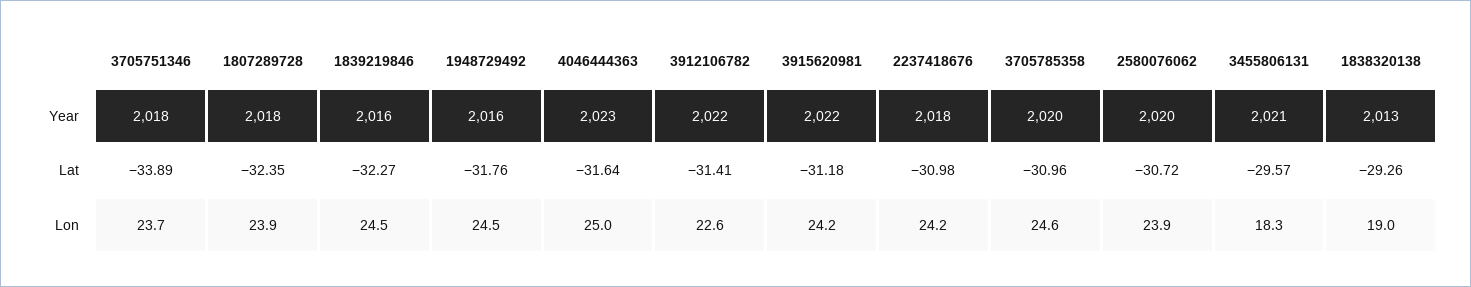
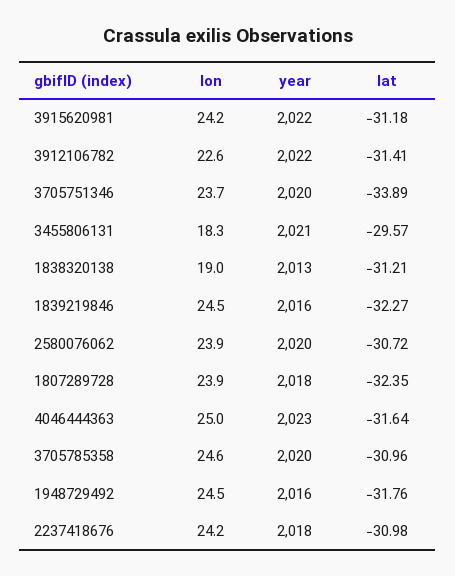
  {
    "3705751346": {
-     "Year": 2018,
+     "Year": 2020,
      "Lat": -33.89,
      "Lon": 23.7
    },
    "1807289728": {
      "Year": 2018,
      "Lat": -32.35,
      "Lon": 23.9
    },
    "1839219846": {
      "Year": 2016,
      "Lat": -32.27,
      "Lon": 24.5
    },
    "1948729492": {
      "Year": 2016,
      "Lat": -31.76,
      "Lon": 24.5
    },
    "4046444363": {
      "Year": 2023,
      "Lat": -31.64,
      "Lon": 25
    },
    "3912106782": {
      "Year": 2022,
      "Lat": -31.41,
      "Lon": 22.6
    },
    "3915620981": {
      "Year": 2022,
      "Lat": -31.18,
      "Lon": 24.2
    },
    "2237418676": {
      "Year": 2018,
      "Lat": -30.98,
      "Lon": 24.2
    },
    "3705785358": {
      "Year": 2020,
      "Lat": -30.96,
      "Lon": 24.6
    },
    "2580076062": {
      "Year": 2020,
      "Lat": -30.72,
      "Lon": 23.9
    },
    "3455806131": {
      "Year": 2021,
      "Lat": -29.57,
      "Lon": 18.3
    },
    "1838320138": {
      "Year": 2013,
-     "Lat": -29.26,
+     "Lat": -31.21,
      "Lon": 19
    }
  }

